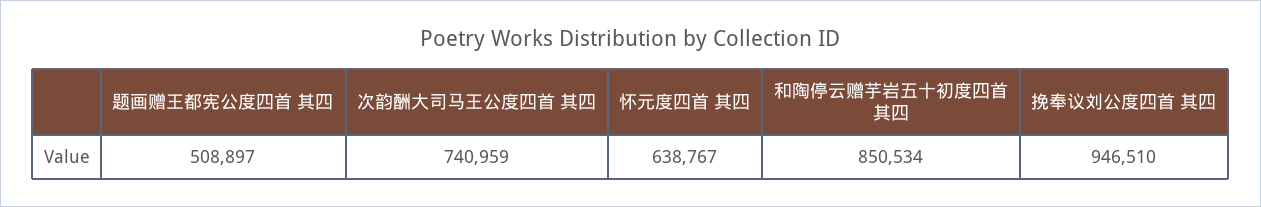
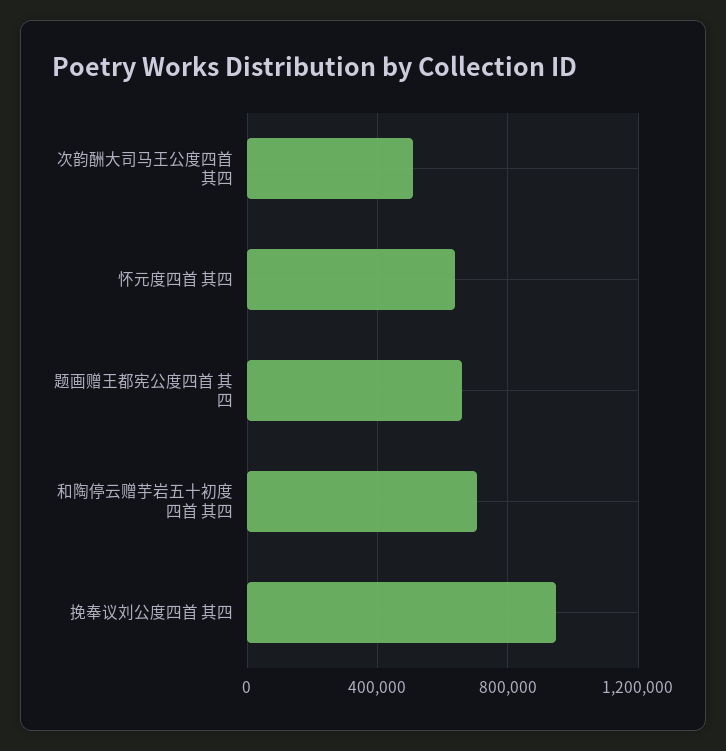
  {
-   "题画赠王都宪公度四首 其四": 508897,
+   "题画赠王都宪公度四首 其四": 650000,
-   "次韵酬大司马王公度四首 其四": 740959,
+   "次韵酬大司马王公度四首 其四": 500000,
    "怀元度四首 其四": 638767,
-   "和陶停云赠芋岩五十初度四首 其四": 850534,
+   "和陶停云赠芋岩五十初度四首 其四": 700000,
    "挽奉议刘公度四首 其四": 946510
  }

